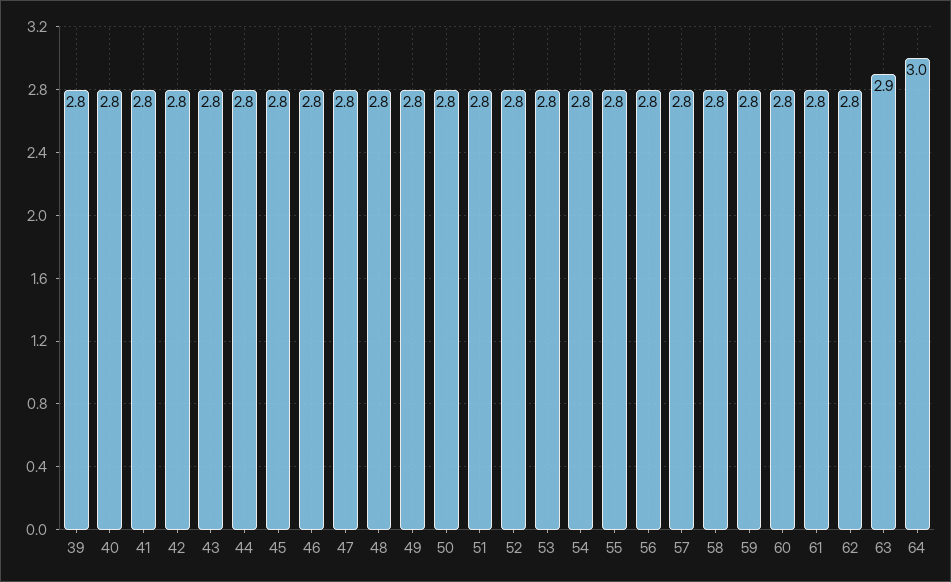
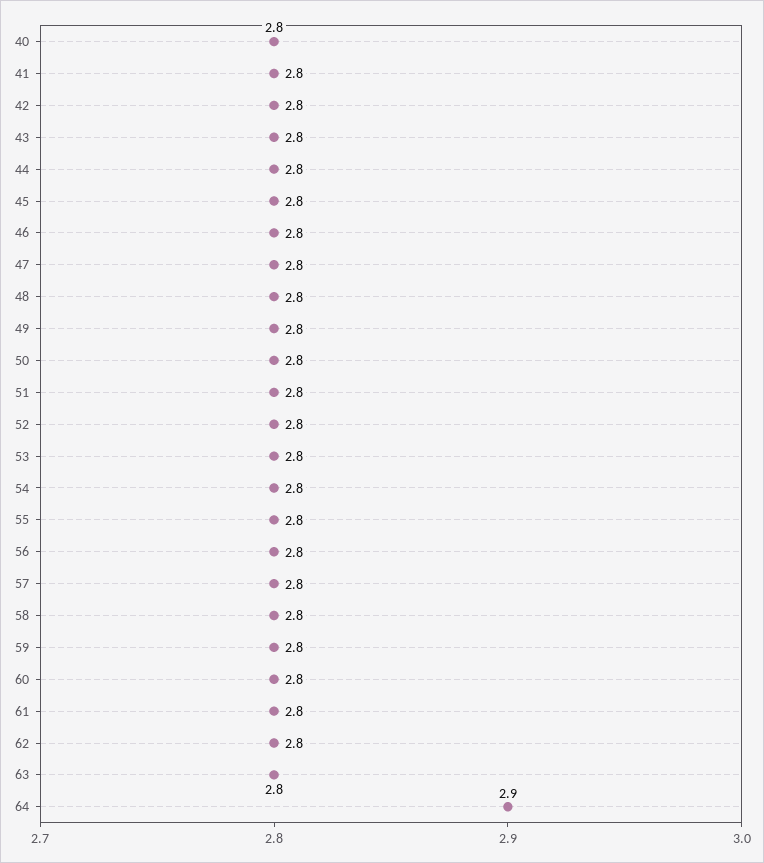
  {
-   "39": 2.8,
    "40": 2.8,
    "41": 2.8,
    "42": 2.8,
    "43": 2.8,
    "44": 2.8,
    "45": 2.8,
    "46": 2.8,
    "47": 2.8,
    "48": 2.8,
    "49": 2.8,
    "50": 2.8,
    "51": 2.8,
    "52": 2.8,
    "53": 2.8,
    "54": 2.8,
    "55": 2.8,
    "56": 2.8,
    "57": 2.8,
    "58": 2.8,
    "59": 2.8,
    "60": 2.8,
    "61": 2.8,
    "62": 2.8,
-   "63": 2.9,
+   "63": 2.8,
-   "64": 3
+   "64": 2.9
  }

